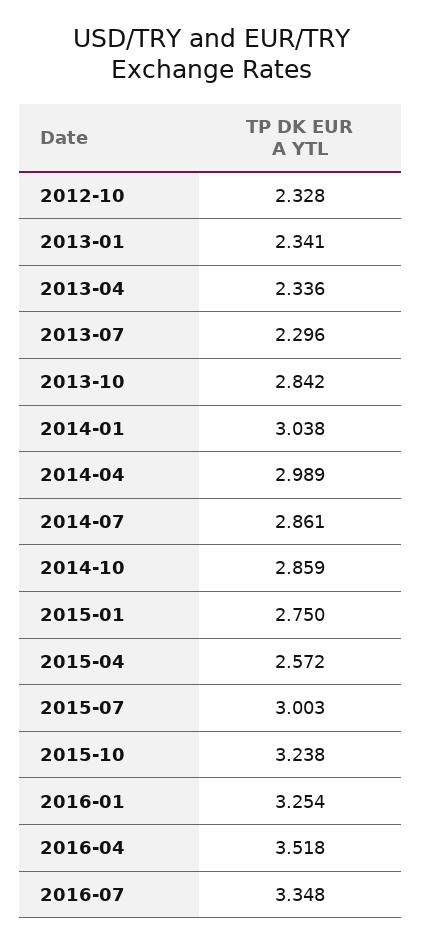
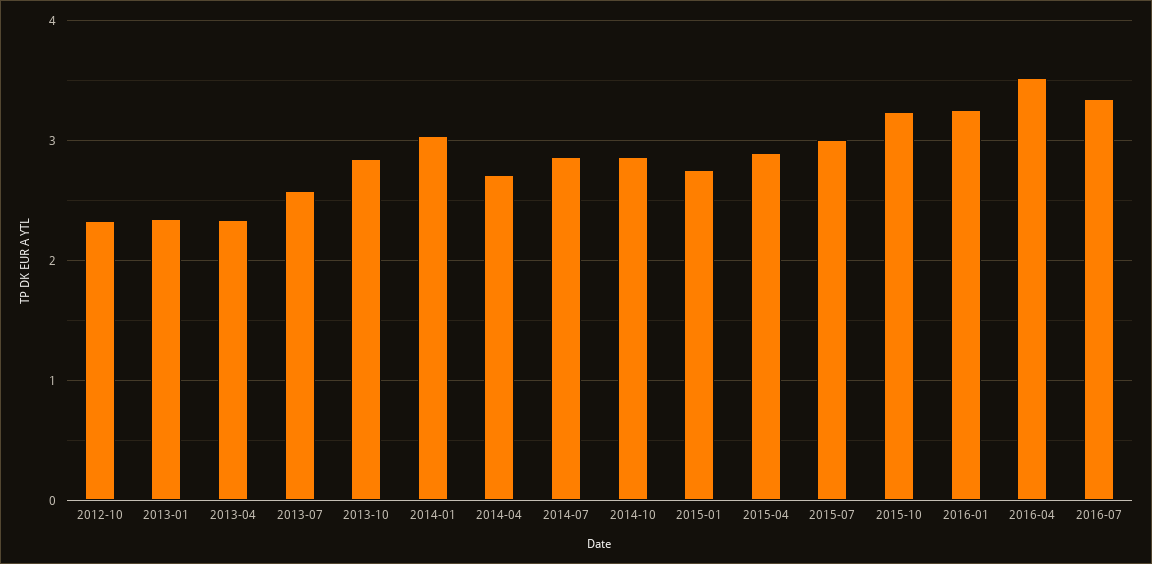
  {
    "2012-10": 2.328,
    "2013-01": 2.341,
    "2013-04": 2.336,
-   "2013-07": 2.296,
+   "2013-07": 2.6,
    "2013-10": 2.842,
    "2014-01": 3.038,
-   "2014-04": 2.989,
+   "2014-04": 2.7,
    "2014-07": 2.861,
    "2014-10": 2.859,
    "2015-01": 2.75,
-   "2015-04": 2.572,
+   "2015-04": 2.9,
    "2015-07": 3.003,
    "2015-10": 3.238,
    "2016-01": 3.254,
    "2016-04": 3.518,
    "2016-07": 3.348
  }

